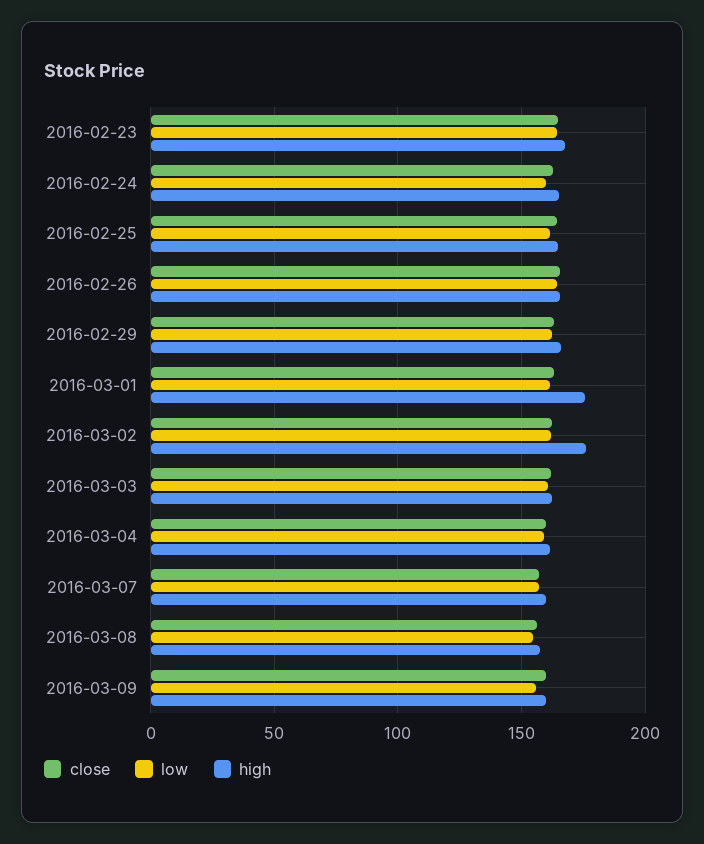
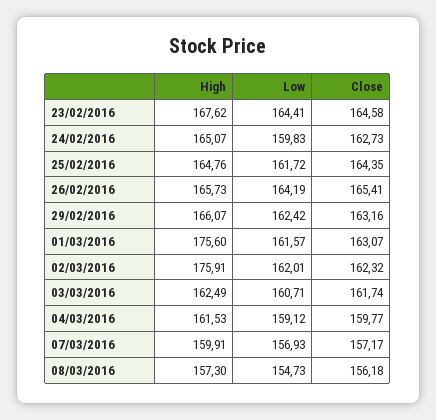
  {
    "close": {
      "2016-02-23": 164.58,
      "2016-02-24": 162.73,
      "2016-02-25": 164.35,
      "2016-02-26": 165.41,
      "2016-02-29": 163.16,
      "2016-03-01": 163.07,
      "2016-03-02": 162.32,
      "2016-03-03": 161.74,
      "2016-03-04": 159.77,
      "2016-03-07": 157.17,
-     "2016-03-08": 156.18,
+     "2016-03-08": 156.18
-     "2016-03-09": 160
    },
    "low": {
      "2016-02-23": 164.41,
      "2016-02-24": 159.83,
      "2016-02-25": 161.72,
      "2016-02-26": 164.19,
      "2016-02-29": 162.42,
      "2016-03-01": 161.57,
      "2016-03-02": 162.01,
      "2016-03-03": 160.71,
      "2016-03-04": 159.12,
      "2016-03-07": 156.93,
-     "2016-03-08": 154.73,
+     "2016-03-08": 154.73
-     "2016-03-09": 155
    },
    "high": {
      "2016-02-23": 167.62,
      "2016-02-24": 165.07,
      "2016-02-25": 164.76,
      "2016-02-26": 165.73,
      "2016-02-29": 166.07,
      "2016-03-01": 175.6,
      "2016-03-02": 175.91,
      "2016-03-03": 162.49,
      "2016-03-04": 161.53,
      "2016-03-07": 159.91,
-     "2016-03-08": 157.3,
+     "2016-03-08": 157.3
-     "2016-03-09": 160
    }
  }

